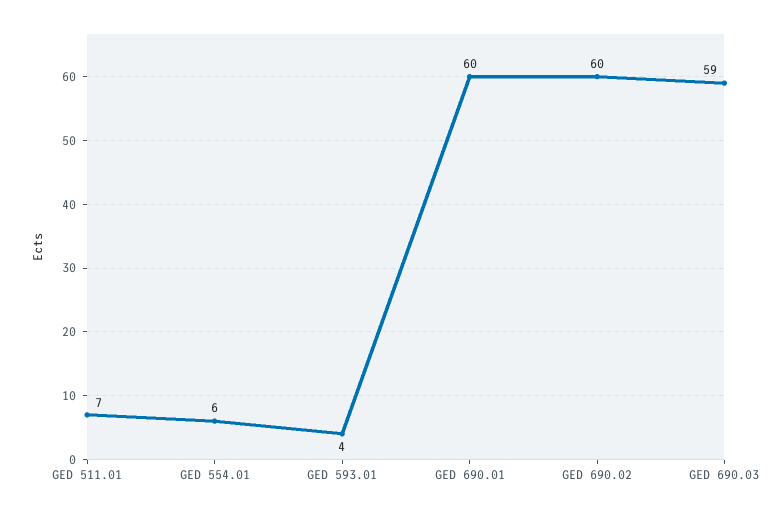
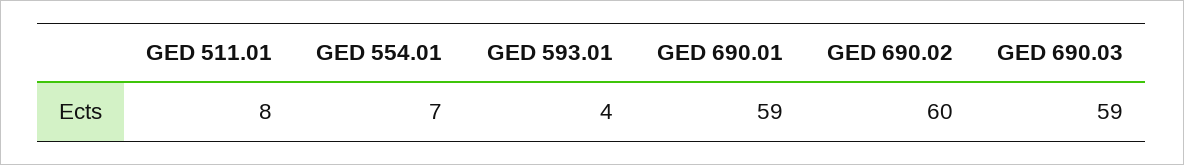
  {
-   "GED 511.01": 7,
+   "GED 511.01": 8,
-   "GED 554.01": 6,
+   "GED 554.01": 7,
    "GED 593.01": 4,
-   "GED 690.01": 60,
+   "GED 690.01": 59,
    "GED 690.02": 60,
    "GED 690.03": 59
  }

